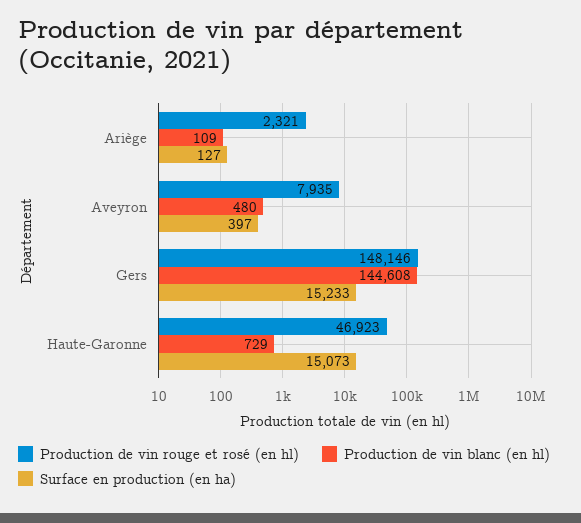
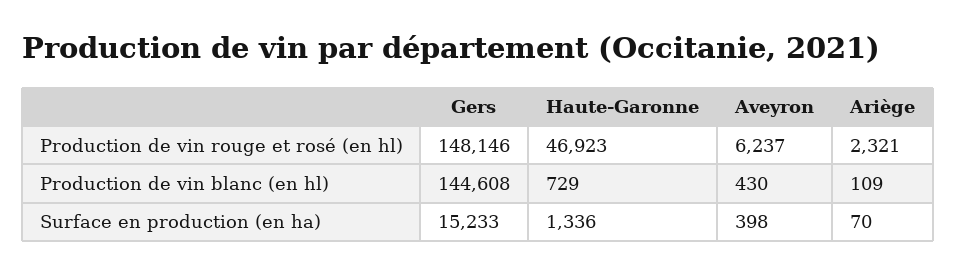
  {
    "Production de vin rouge et rosé (en hl)": {
      "Ariège": 2321,
-     "Aveyron": 7935,
+     "Aveyron": 6237,
      "Gers": 148146,
      "Haute-Garonne": 46923
    },
    "Production de vin blanc (en hl)": {
      "Ariège": 109,
-     "Aveyron": 480,
+     "Aveyron": 430,
      "Gers": 144608,
      "Haute-Garonne": 729
    },
    "Surface en production (en ha)": {
-     "Ariège": 127,
+     "Ariège": 70,
-     "Aveyron": 397,
+     "Aveyron": 398,
      "Gers": 15233,
-     "Haute-Garonne": 15073
+     "Haute-Garonne": 1336
    }
  }

